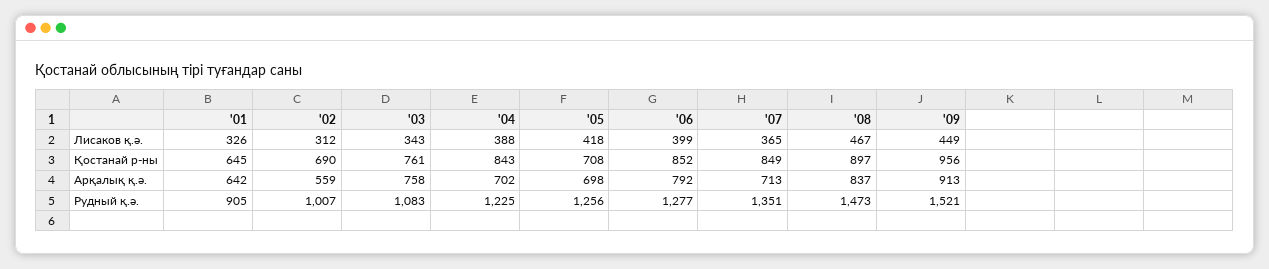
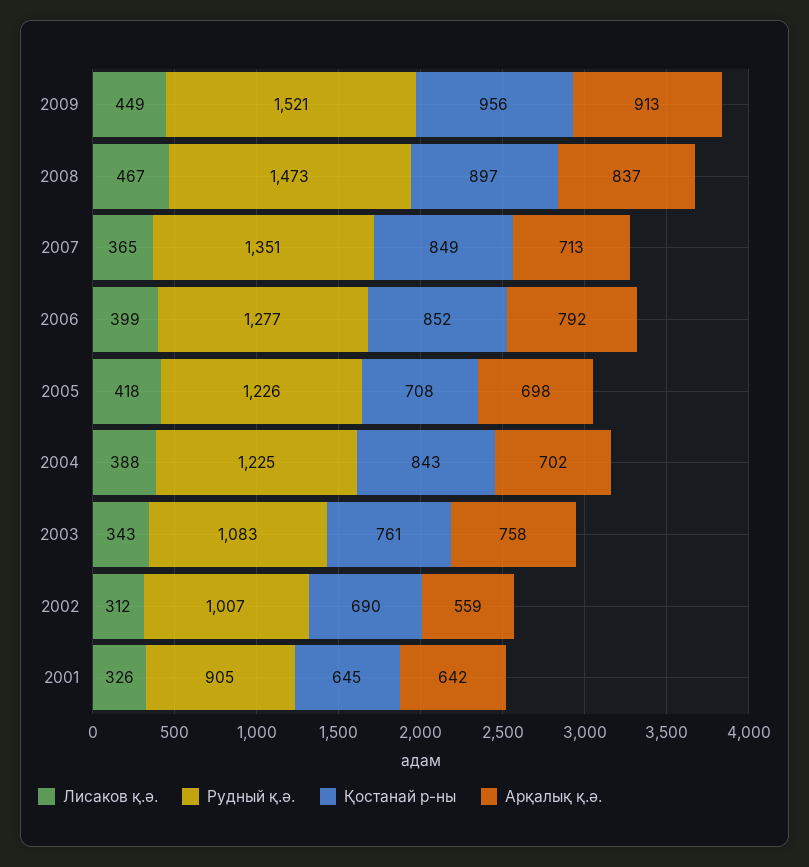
  {
    "Лисаков қ.ә.": {
      "'01": 326,
      "'02": 312,
      "'03": 343,
      "'04": 388,
      "'05": 418,
      "'06": 399,
      "'07": 365,
      "'08": 467,
      "'09": 449
    },
    "Қостанай р-ны": {
      "'01": 645,
      "'02": 690,
      "'03": 761,
      "'04": 843,
      "'05": 708,
      "'06": 852,
      "'07": 849,
      "'08": 897,
      "'09": 956
    },
    "Арқалық қ.ә.": {
      "'01": 642,
      "'02": 559,
      "'03": 758,
      "'04": 702,
      "'05": 698,
      "'06": 792,
      "'07": 713,
      "'08": 837,
      "'09": 913
    },
    "Рудный қ.ә.": {
      "'01": 905,
      "'02": 1007,
      "'03": 1083,
      "'04": 1225,
-     "'05": 1256,
+     "'05": 1226,
      "'06": 1277,
      "'07": 1351,
      "'08": 1473,
      "'09": 1521
    }
  }

